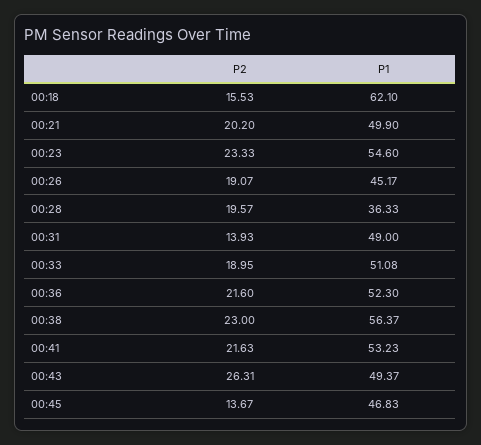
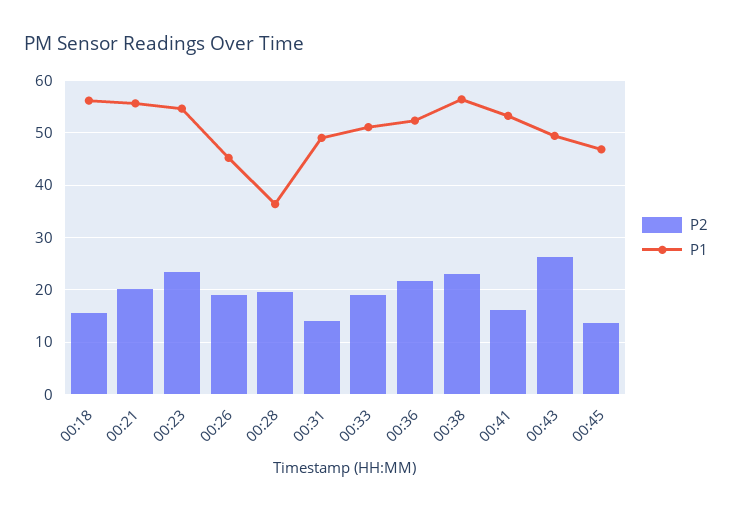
  {
    "P2": {
      "00:18": 15.53,
      "00:21": 20.2,
      "00:23": 23.33,
      "00:26": 19.07,
      "00:28": 19.57,
      "00:31": 13.93,
      "00:33": 18.95,
      "00:36": 21.6,
      "00:38": 23,
-     "00:41": 21.63,
+     "00:41": 16,
      "00:43": 26.31,
      "00:45": 13.67
    },
    "P1": {
-     "00:18": 62.1,
+     "00:18": 56,
-     "00:21": 49.9,
+     "00:21": 56,
      "00:23": 54.6,
      "00:26": 45.17,
      "00:28": 36.33,
      "00:31": 49,
      "00:33": 51.08,
      "00:36": 52.3,
      "00:38": 56.37,
      "00:41": 53.23,
      "00:43": 49.37,
      "00:45": 46.83
    }
  }

